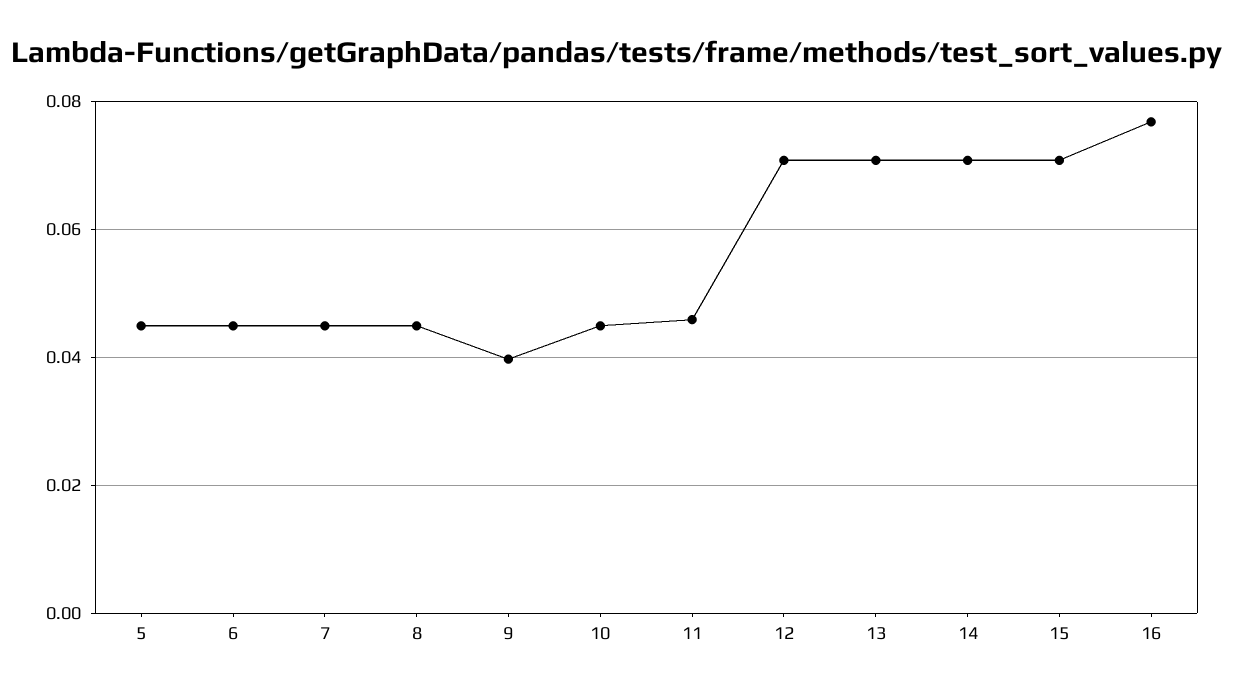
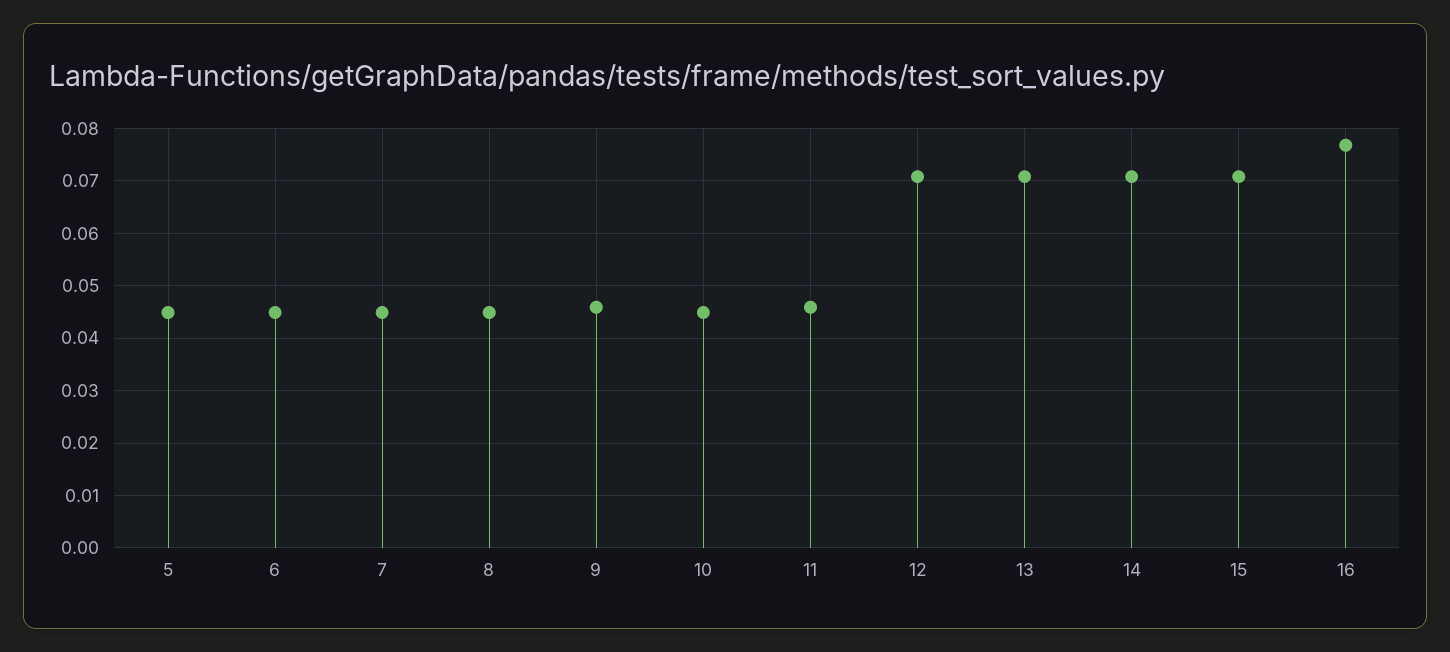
  {
    "5": 0.044,
    "6": 0.044,
    "7": 0.044,
    "8": 0.044,
-   "9": 0.04,
+   "9": 0.046,
    "10": 0.044,
    "11": 0.046,
    "12": 0.07,
    "13": 0.07,
    "14": 0.07,
    "15": 0.07,
    "16": 0.076
  }

